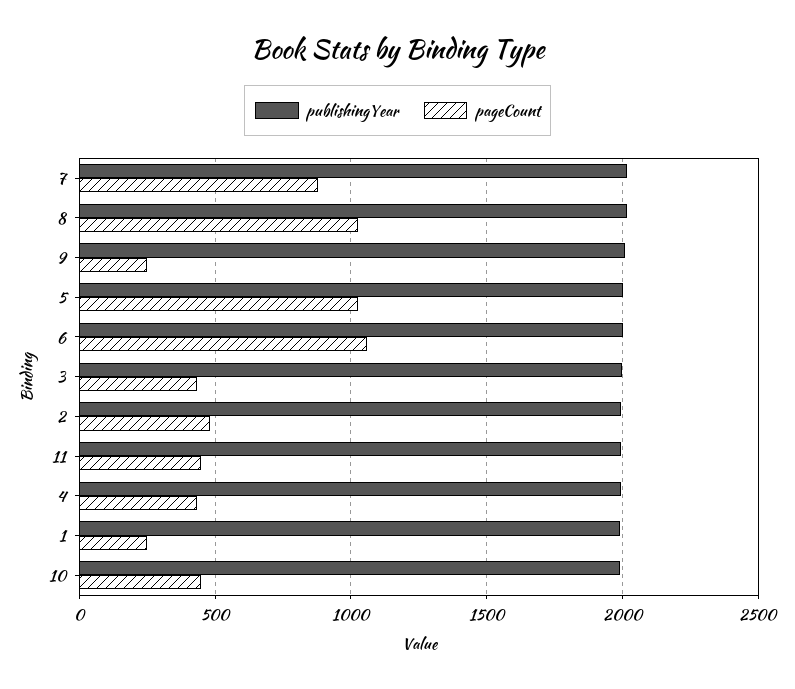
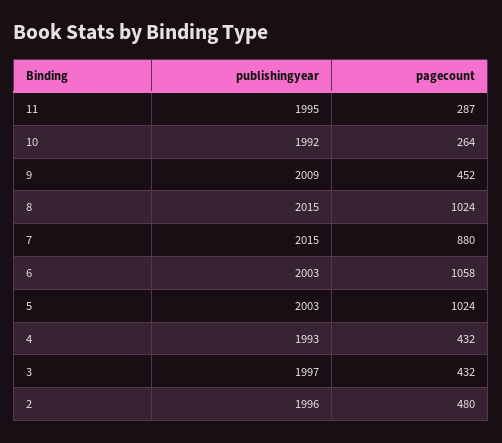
  {
    "publishingYear": {
      "7": 2015,
      "8": 2015,
      "9": 2009,
      "5": 2003,
      "6": 2003,
      "3": 1997,
      "2": 1996,
      "11": 1995,
      "4": 1993,
-     "1": 2000,
      "10": 1992
    },
    "pageCount": {
      "7": 880,
      "8": 1024,
-     "9": 250,
+     "9": 452,
      "5": 1024,
      "6": 1058,
      "3": 432,
      "2": 480,
-     "11": 450,
+     "11": 287,
      "4": 432,
-     "1": 250,
-     "10": 450
+     "10": 264
    }
  }

